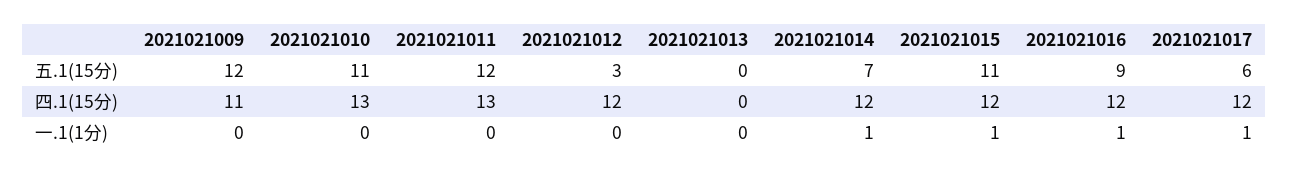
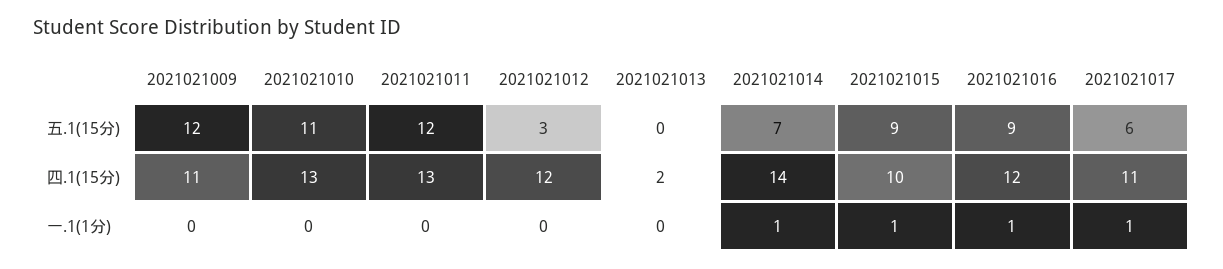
  {
    "2021021009": {
      "五.1(15分)": 12,
      "四.1(15分)": 11,
      "一.1(1分)": 0
    },
    "2021021010": {
      "五.1(15分)": 11,
      "四.1(15分)": 13,
      "一.1(1分)": 0
    },
    "2021021011": {
      "五.1(15分)": 12,
      "四.1(15分)": 13,
      "一.1(1分)": 0
    },
    "2021021012": {
      "五.1(15分)": 3,
      "四.1(15分)": 12,
      "一.1(1分)": 0
    },
    "2021021013": {
      "五.1(15分)": 0,
-     "四.1(15分)": 0,
+     "四.1(15分)": 2,
      "一.1(1分)": 0
    },
    "2021021014": {
      "五.1(15分)": 7,
-     "四.1(15分)": 12,
+     "四.1(15分)": 14,
      "一.1(1分)": 1
    },
    "2021021015": {
-     "五.1(15分)": 11,
+     "五.1(15分)": 9,
-     "四.1(15分)": 12,
+     "四.1(15分)": 10,
      "一.1(1分)": 1
    },
    "2021021016": {
      "五.1(15分)": 9,
      "四.1(15分)": 12,
      "一.1(1分)": 1
    },
    "2021021017": {
      "五.1(15分)": 6,
-     "四.1(15分)": 12,
+     "四.1(15分)": 11,
      "一.1(1分)": 1
    }
  }

